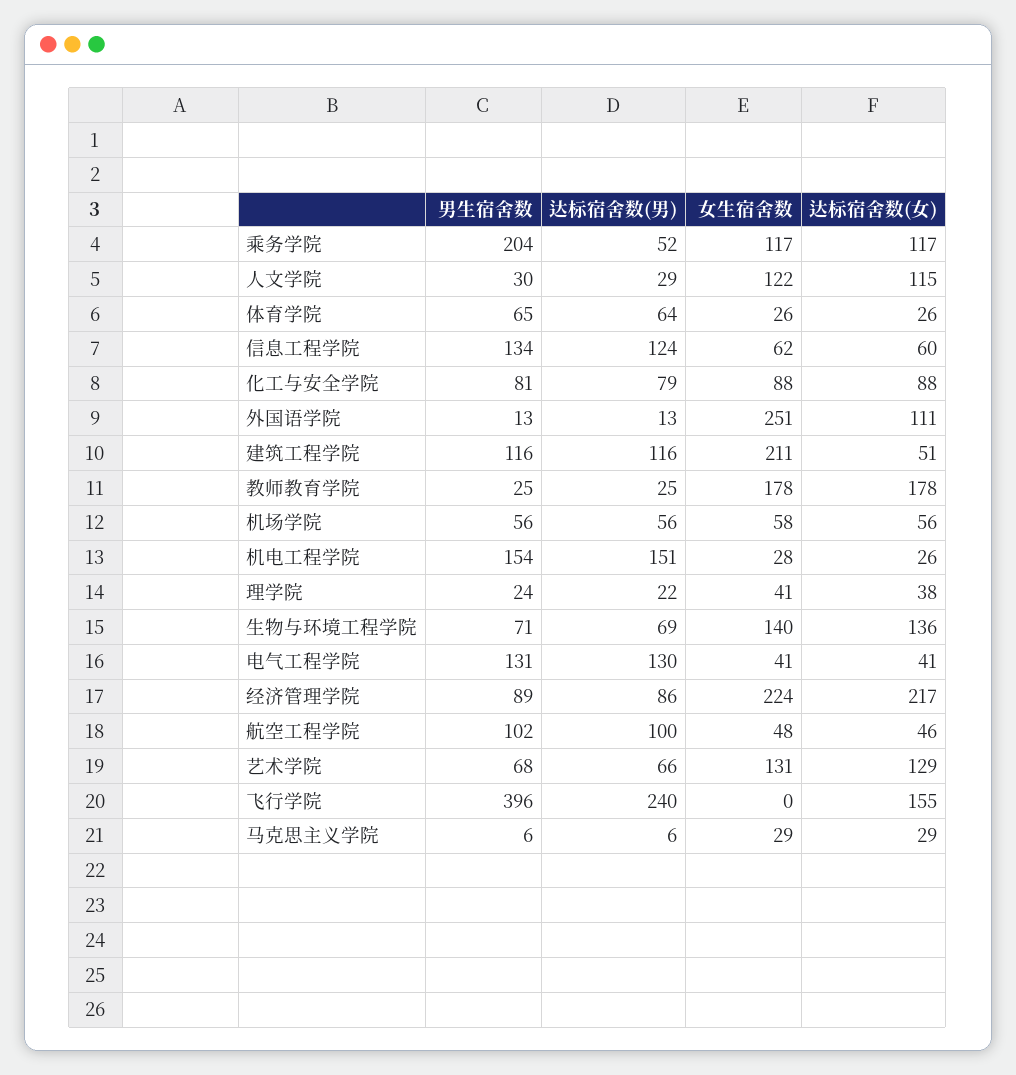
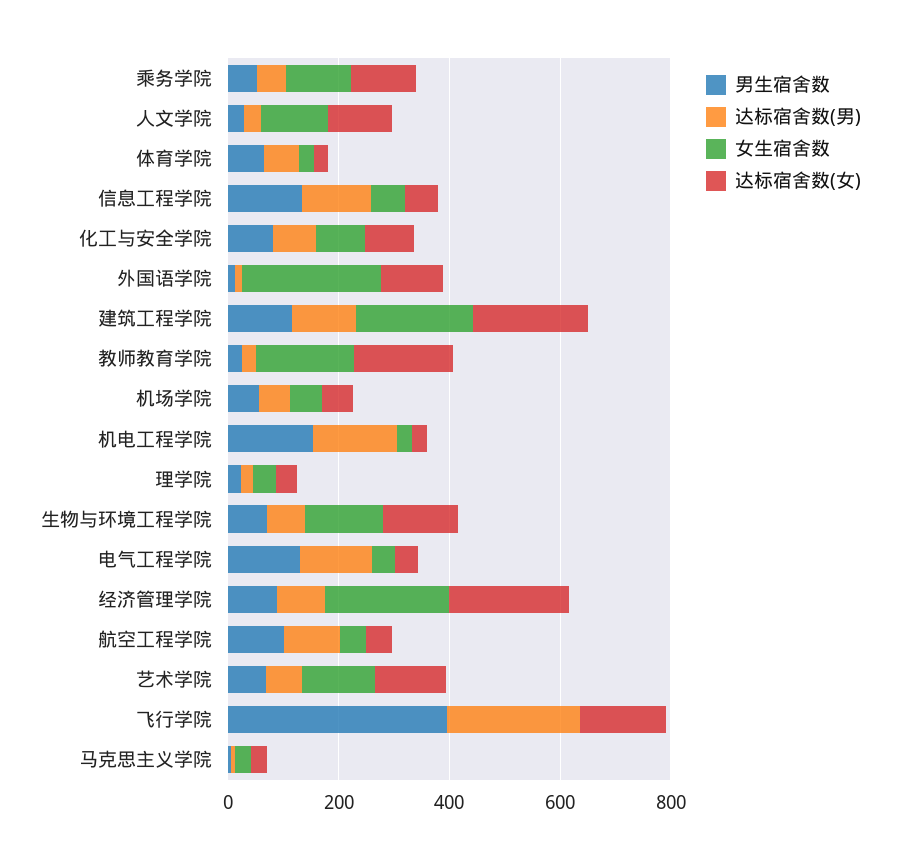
  {
    "男生宿舍数": {
-     "乘务学院": 204,
+     "乘务学院": 50,
      "人文学院": 30,
      "体育学院": 65,
      "信息工程学院": 134,
      "化工与安全学院": 81,
      "外国语学院": 13,
      "建筑工程学院": 116,
      "教师教育学院": 25,
      "机场学院": 56,
      "机电工程学院": 154,
      "理学院": 24,
      "生物与环境工程学院": 71,
      "电气工程学院": 131,
      "经济管理学院": 89,
      "航空工程学院": 102,
      "艺术学院": 68,
      "飞行学院": 396,
      "马克思主义学院": 6
    },
    "达标宿舍数(男)": {
      "乘务学院": 52,
      "人文学院": 29,
      "体育学院": 64,
      "信息工程学院": 124,
      "化工与安全学院": 79,
      "外国语学院": 13,
      "建筑工程学院": 116,
      "教师教育学院": 25,
      "机场学院": 56,
      "机电工程学院": 151,
      "理学院": 22,
      "生物与环境工程学院": 69,
      "电气工程学院": 130,
      "经济管理学院": 86,
      "航空工程学院": 100,
      "艺术学院": 66,
      "飞行学院": 240,
      "马克思主义学院": 6
    },
    "女生宿舍数": {
      "乘务学院": 117,
      "人文学院": 122,
      "体育学院": 26,
      "信息工程学院": 62,
      "化工与安全学院": 88,
      "外国语学院": 251,
      "建筑工程学院": 211,
      "教师教育学院": 178,
      "机场学院": 58,
      "机电工程学院": 28,
      "理学院": 41,
      "生物与环境工程学院": 140,
      "电气工程学院": 41,
      "经济管理学院": 224,
      "航空工程学院": 48,
      "艺术学院": 131,
      "飞行学院": 0,
      "马克思主义学院": 29
    },
    "达标宿舍数(女)": {
      "乘务学院": 117,
      "人文学院": 115,
      "体育学院": 26,
      "信息工程学院": 60,
      "化工与安全学院": 88,
      "外国语学院": 111,
-     "建筑工程学院": 51,
+     "建筑工程学院": 200,
      "教师教育学院": 178,
      "机场学院": 56,
      "机电工程学院": 26,
      "理学院": 38,
      "生物与环境工程学院": 136,
      "电气工程学院": 41,
      "经济管理学院": 217,
      "航空工程学院": 46,
      "艺术学院": 129,
      "飞行学院": 155,
      "马克思主义学院": 29
    }
  }

